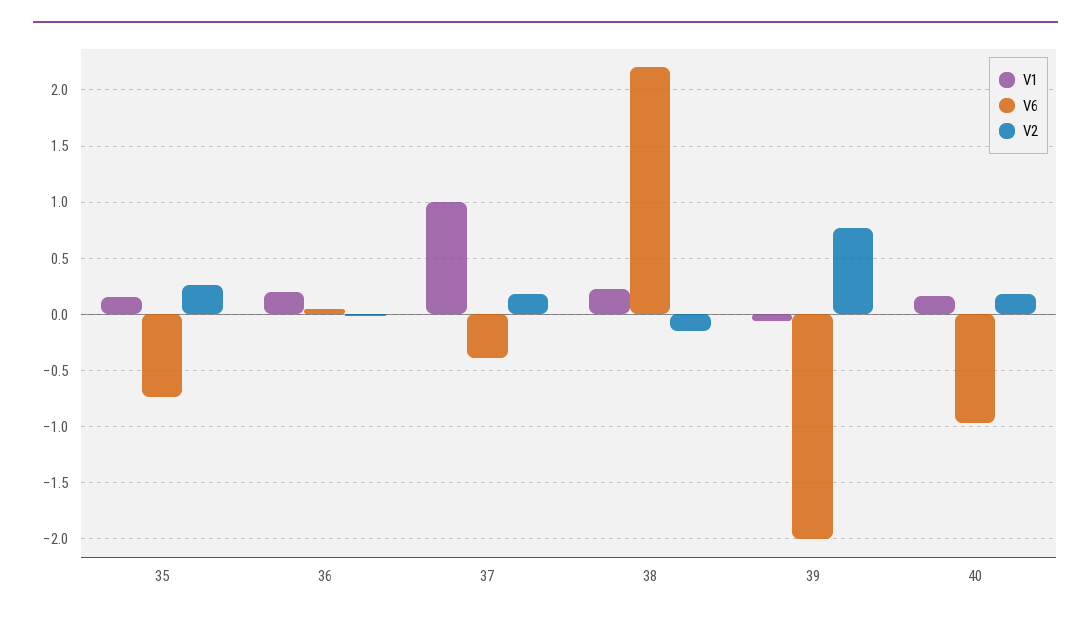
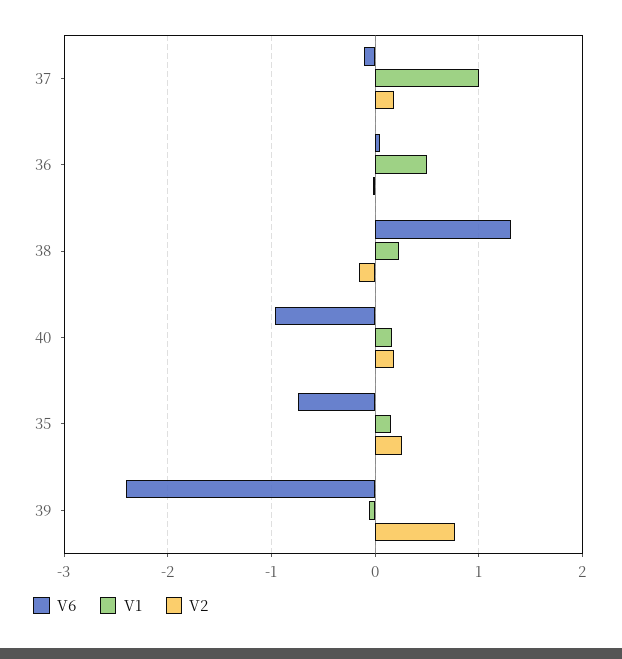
  {
    "V1": {
      "35": 0.2,
-     "36": 0.2,
+     "36": 0.5,
      "37": 1,
      "38": 0.2,
      "39": -0.1,
      "40": 0.2
    },
    "V6": {
      "35": -0.7,
      "36": 0.1,
-     "37": -0.4,
+     "37": -0.1,
-     "38": 2.2,
+     "38": 1.3,
-     "39": -2,
+     "39": -2.4,
      "40": -1
    },
    "V2": {
      "35": 0.3,
      "36": 0,
      "37": 0.2,
      "38": -0.2,
      "39": 0.8,
      "40": 0.2
    }
  }

